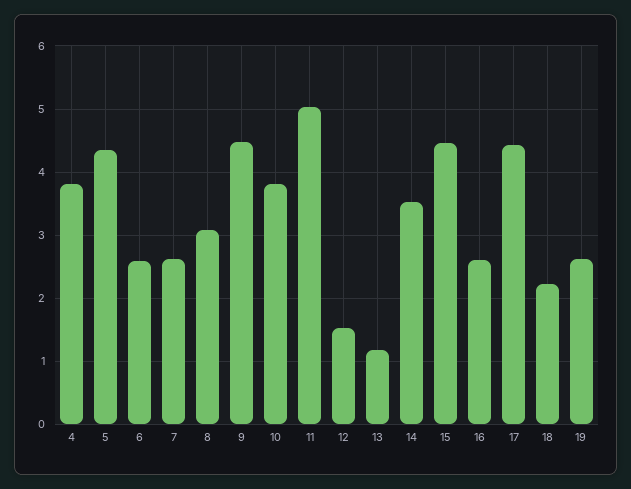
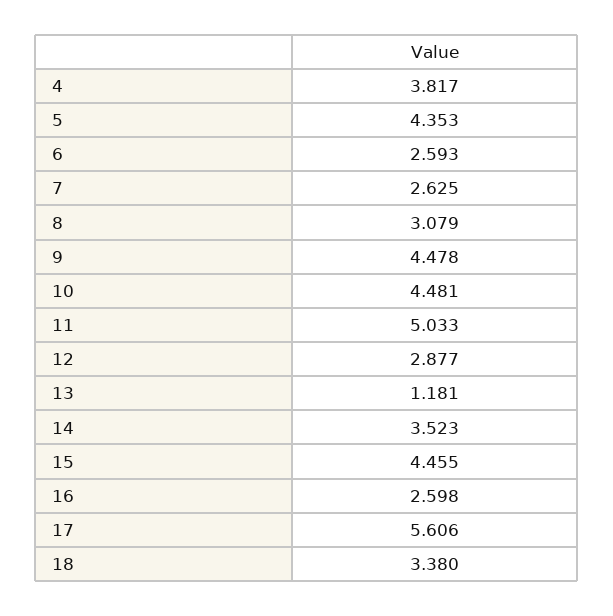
  {
    "4": 3.817,
    "5": 4.353,
    "6": 2.593,
    "7": 2.625,
    "8": 3.079,
    "9": 4.478,
-   "10": 3.8,
+   "10": 4.481,
    "11": 5.033,
-   "12": 1.5,
+   "12": 2.877,
    "13": 1.181,
    "14": 3.523,
    "15": 4.455,
    "16": 2.598,
-   "17": 4.4,
+   "17": 5.606,
-   "18": 2.2,
+   "18": 3.38
-   "19": 2.6
  }

